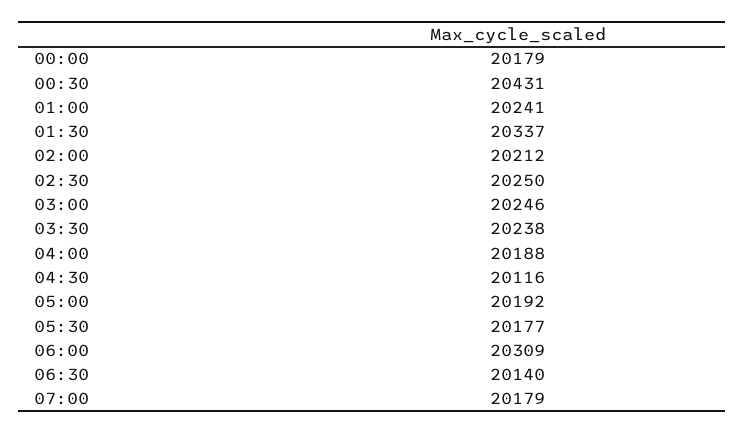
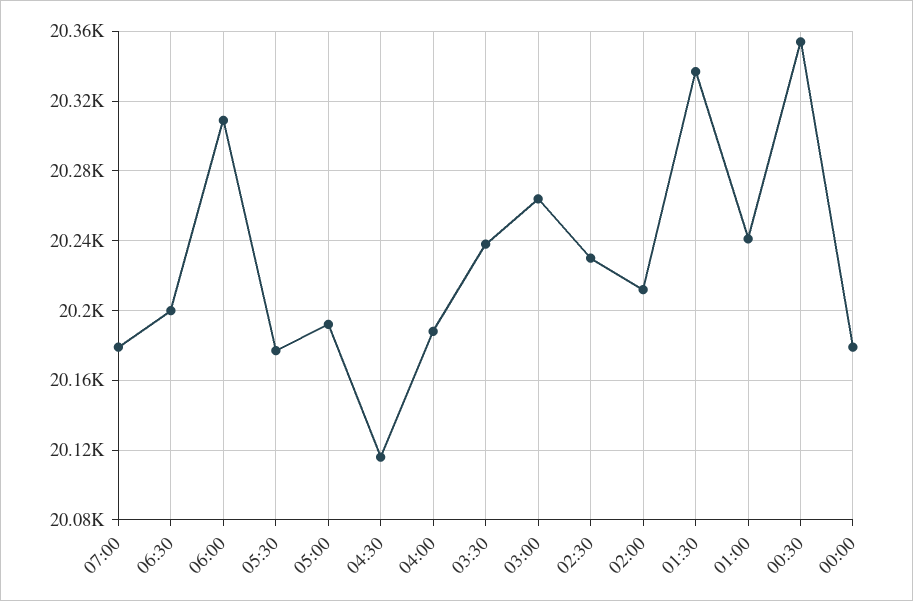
  {
    "00:00": 20179,
-   "00:30": 20431,
+   "00:30": 20355,
    "01:00": 20241,
    "01:30": 20337,
    "02:00": 20212,
-   "02:30": 20250,
+   "02:30": 20230,
-   "03:00": 20246,
+   "03:00": 20265,
    "03:30": 20238,
    "04:00": 20188,
    "04:30": 20116,
    "05:00": 20192,
    "05:30": 20177,
    "06:00": 20309,
-   "06:30": 20140,
+   "06:30": 20200,
    "07:00": 20179
  }

